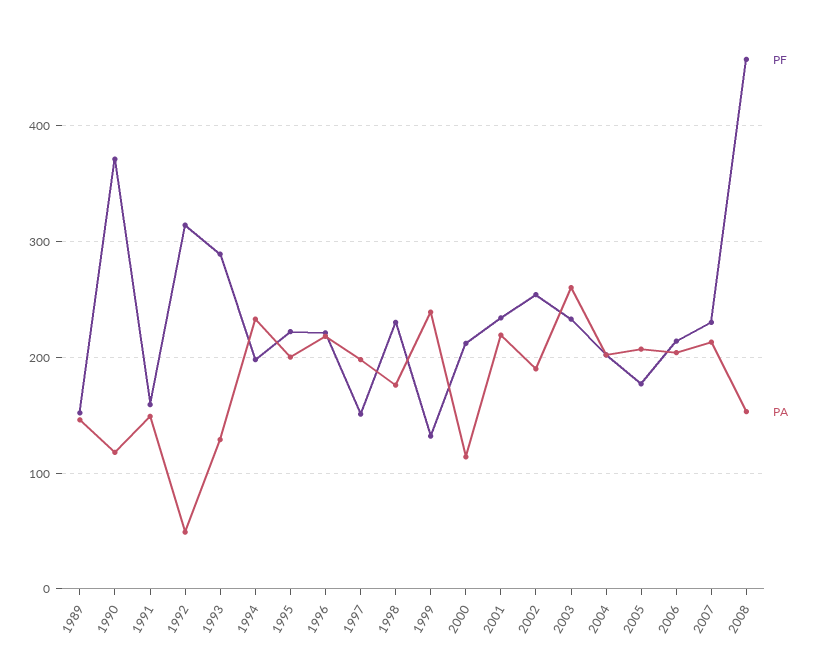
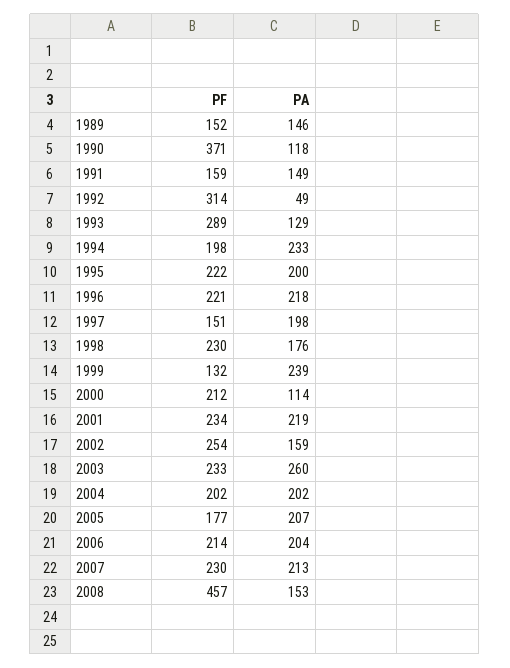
  {
    "PF": {
      "1989": 152,
      "1990": 371,
      "1991": 159,
      "1992": 314,
      "1993": 289,
      "1994": 198,
      "1995": 222,
      "1996": 221,
      "1997": 151,
      "1998": 230,
      "1999": 132,
      "2000": 212,
      "2001": 234,
      "2002": 254,
      "2003": 233,
      "2004": 202,
      "2005": 177,
      "2006": 214,
      "2007": 230,
      "2008": 457
    },
    "PA": {
      "1989": 146,
      "1990": 118,
      "1991": 149,
      "1992": 49,
      "1993": 129,
      "1994": 233,
      "1995": 200,
      "1996": 218,
      "1997": 198,
      "1998": 176,
      "1999": 239,
      "2000": 114,
      "2001": 219,
-     "2002": 190,
+     "2002": 159,
      "2003": 260,
      "2004": 202,
      "2005": 207,
      "2006": 204,
      "2007": 213,
      "2008": 153
    }
  }

